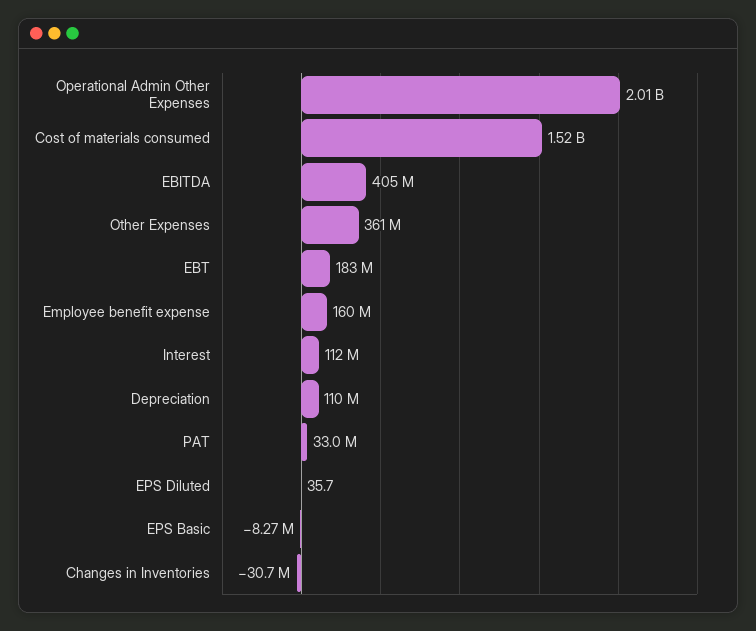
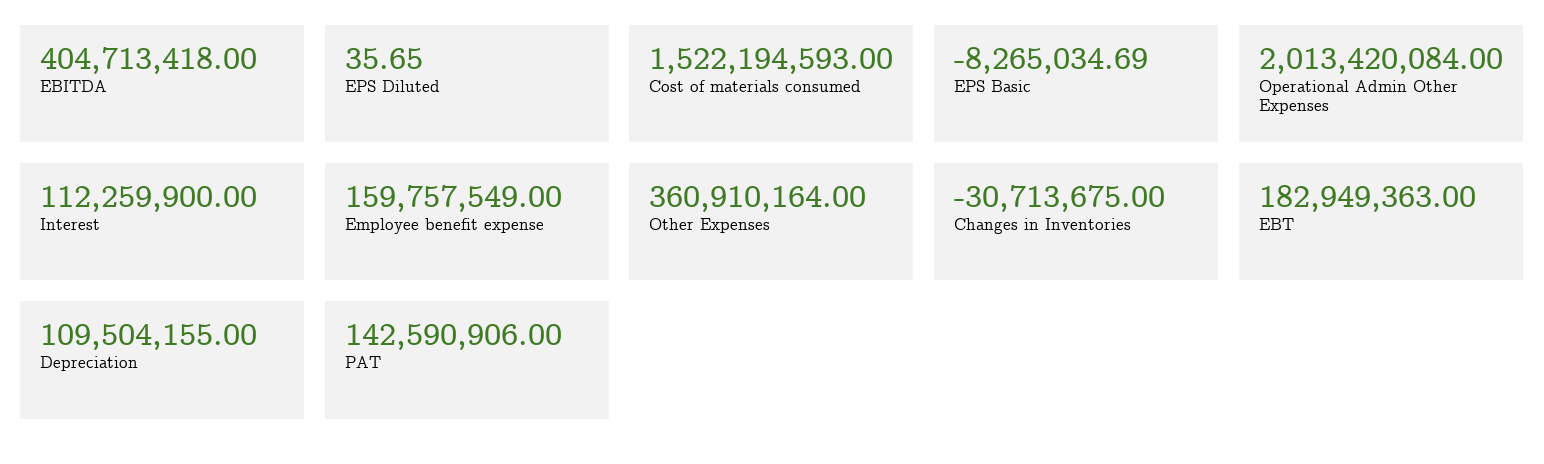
  {
    "Operational Admin Other Expenses": 2013420084,
    "Cost of materials consumed": 1522194593,
    "EBITDA": 404713418,
    "Other Expenses": 360910164,
    "EBT": 182949363,
    "Employee benefit expense": 159757549,
    "Interest": 112259900,
    "Depreciation": 109504155,
-   "PAT": 33000000,
+   "PAT": 142590906,
    "EPS Diluted": 35.65,
    "EPS Basic": -8265034.69,
    "Changes in Inventories": -30713675
  }

